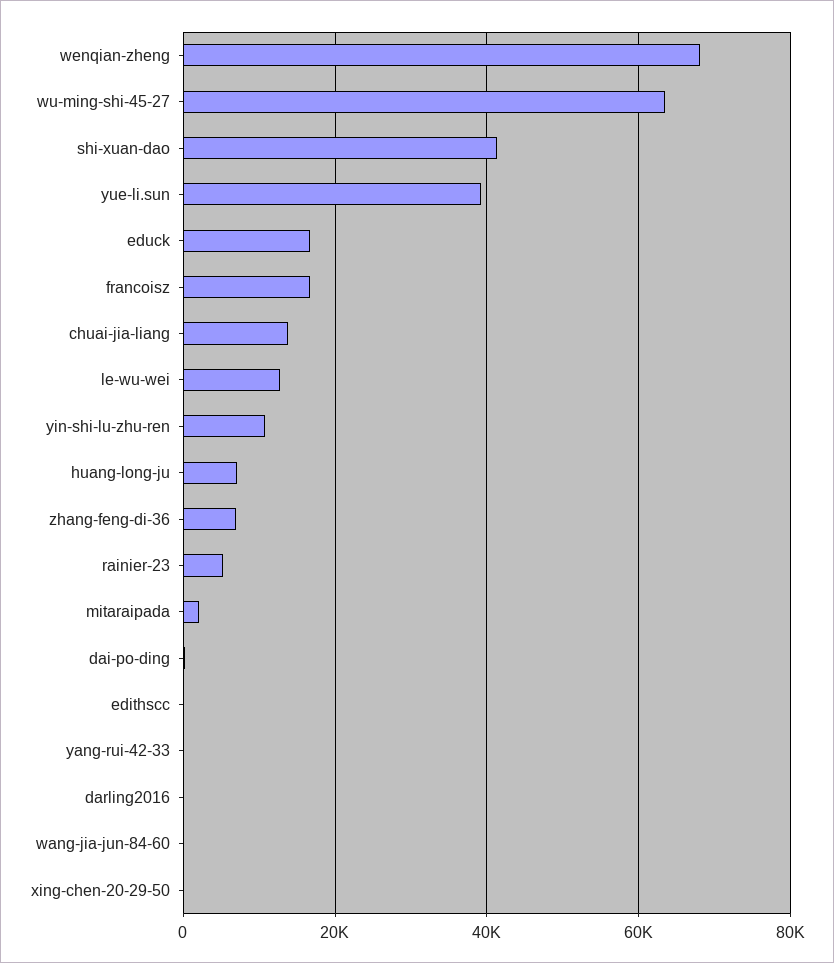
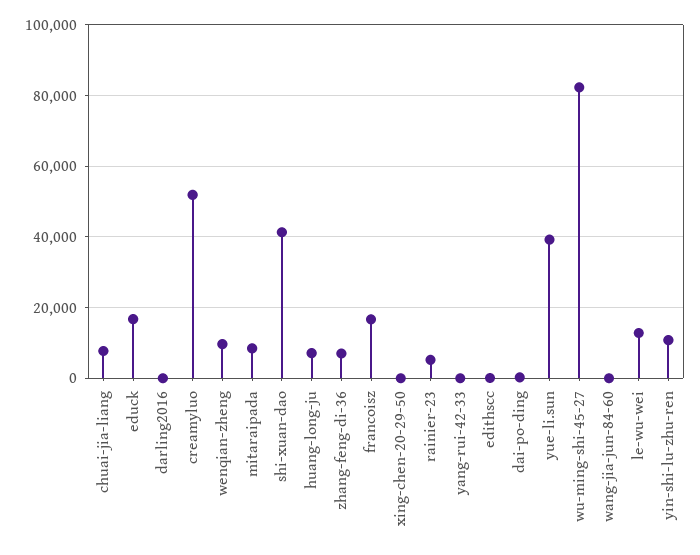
  {
-   "wenqian-zheng": 68000,
+   "wenqian-zheng": 10000,
-   "wu-ming-shi-45-27": 64000,
+   "wu-ming-shi-45-27": 82000,
    "shi-xuan-dao": 42000,
    "yue-li.sun": 40000,
    "educk": 16000,
    "francoisz": 16000,
-   "chuai-jia-liang": 14000,
+   "chuai-jia-liang": 8000,
    "le-wu-wei": 12000,
    "yin-shi-lu-zhu-ren": 10000,
    "huang-long-ju": 8000,
    "zhang-feng-di-36": 8000,
    "rainier-23": 6000,
-   "mitaraipada": 2000,
+   "mitaraipada": 8000,
    "dai-po-ding": 0,
    "edithscc": 0,
    "yang-rui-42-33": 0,
    "darling2016": 0,
    "wang-jia-jun-84-60": 0,
-   "xing-chen-20-29-50": 0
+   "xing-chen-20-29-50": 0,
+   "creamyluo": 52000
  }

